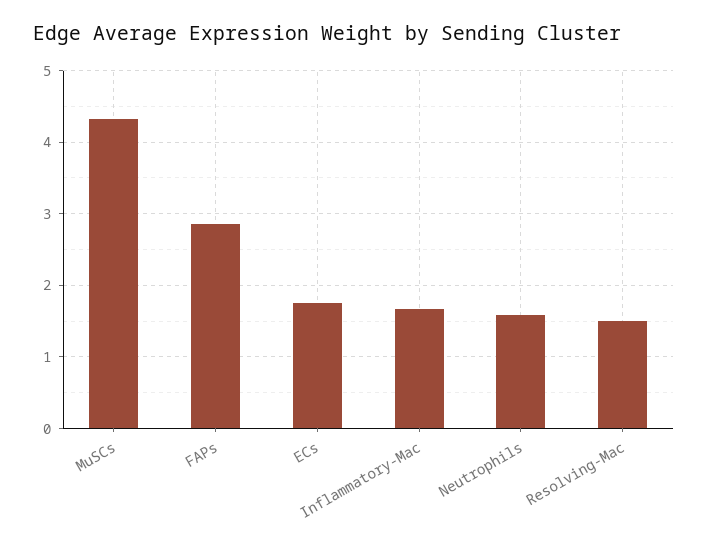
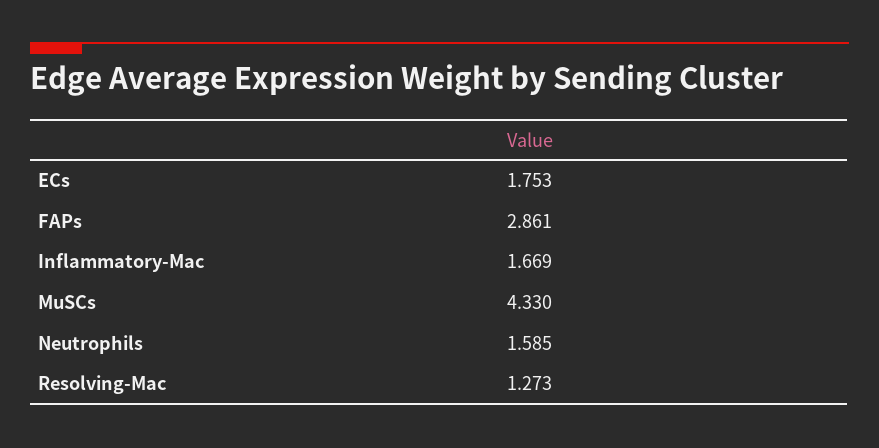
  {
    "MuSCs": 4.33,
    "FAPs": 2.861,
    "ECs": 1.753,
    "Inflammatory-Mac": 1.669,
    "Neutrophils": 1.585,
-   "Resolving-Mac": 1.5
+   "Resolving-Mac": 1.273
  }

